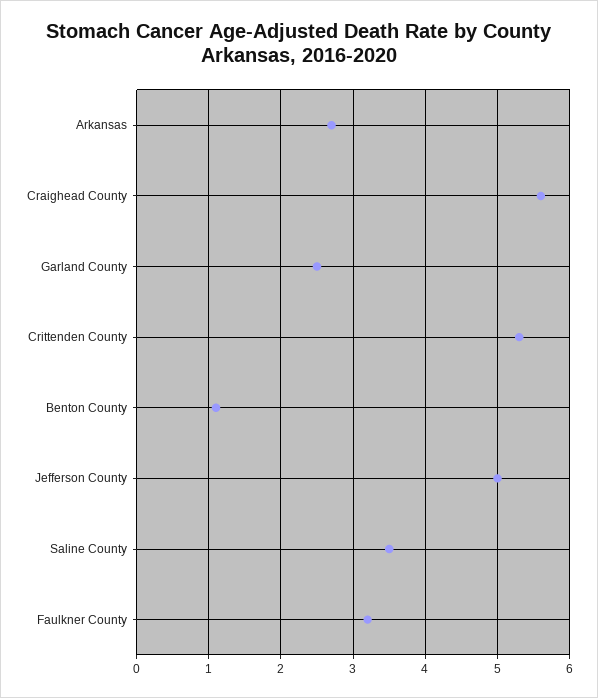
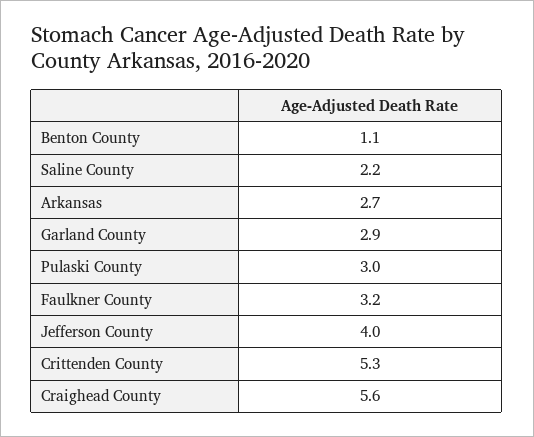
  {
    "Arkansas": 2.7,
    "Craighead County": 5.6,
-   "Garland County": 2.5,
+   "Garland County": 2.9,
    "Crittenden County": 5.3,
    "Benton County": 1.1,
-   "Jefferson County": 5,
+   "Jefferson County": 4,
-   "Saline County": 3.5,
+   "Saline County": 2.2,
-   "Faulkner County": 3.2
+   "Faulkner County": 3.2,
+   "Pulaski County": 3
  }

